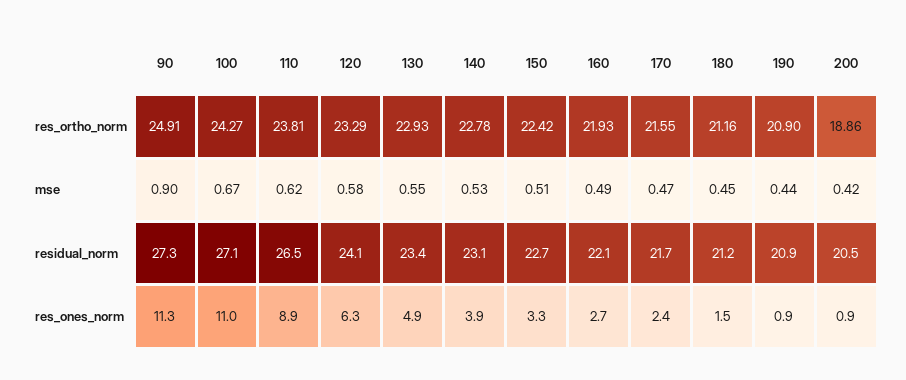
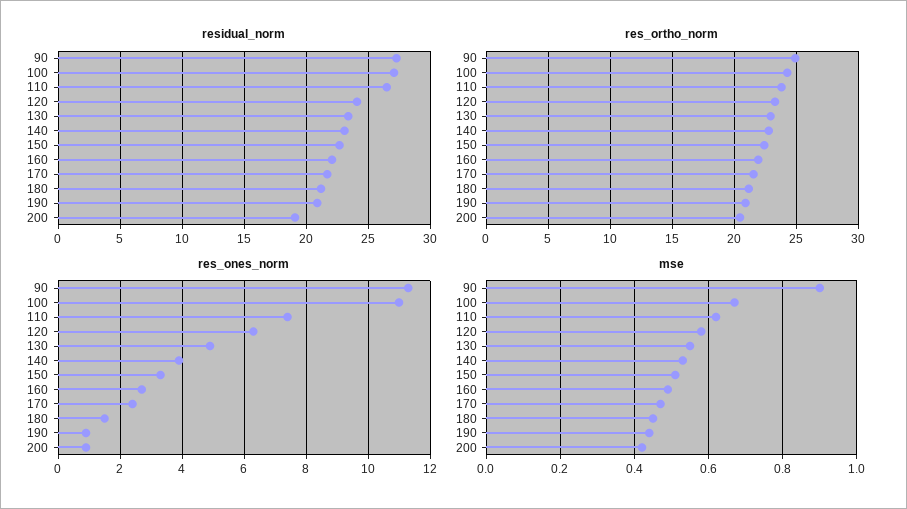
  {
    "res_ortho_norm": {
      "90": 24.91,
      "100": 24.27,
      "110": 23.81,
      "120": 23.29,
      "130": 22.93,
      "140": 22.78,
      "150": 22.42,
      "160": 21.93,
      "170": 21.55,
      "180": 21.16,
      "190": 20.9,
-     "200": 18.86
+     "200": 20.5
    },
    "mse": {
      "90": 0.9,
      "100": 0.67,
      "110": 0.62,
      "120": 0.58,
      "130": 0.55,
      "140": 0.53,
      "150": 0.51,
      "160": 0.49,
      "170": 0.47,
      "180": 0.45,
      "190": 0.44,
      "200": 0.42
    },
    "residual_norm": {
      "90": 27.3,
      "100": 27.1,
      "110": 26.5,
      "120": 24.1,
      "130": 23.4,
      "140": 23.1,
      "150": 22.7,
      "160": 22.1,
      "170": 21.7,
      "180": 21.2,
      "190": 20.9,
-     "200": 20.5
+     "200": 19
    },
    "res_ones_norm": {
      "90": 11.3,
      "100": 11,
-     "110": 8.9,
+     "110": 7.5,
      "120": 6.3,
      "130": 4.9,
      "140": 3.9,
      "150": 3.3,
      "160": 2.7,
      "170": 2.4,
      "180": 1.5,
      "190": 0.9,
      "200": 0.9
    }
  }

